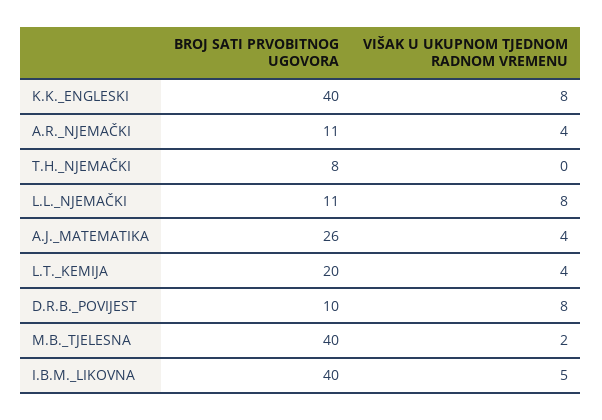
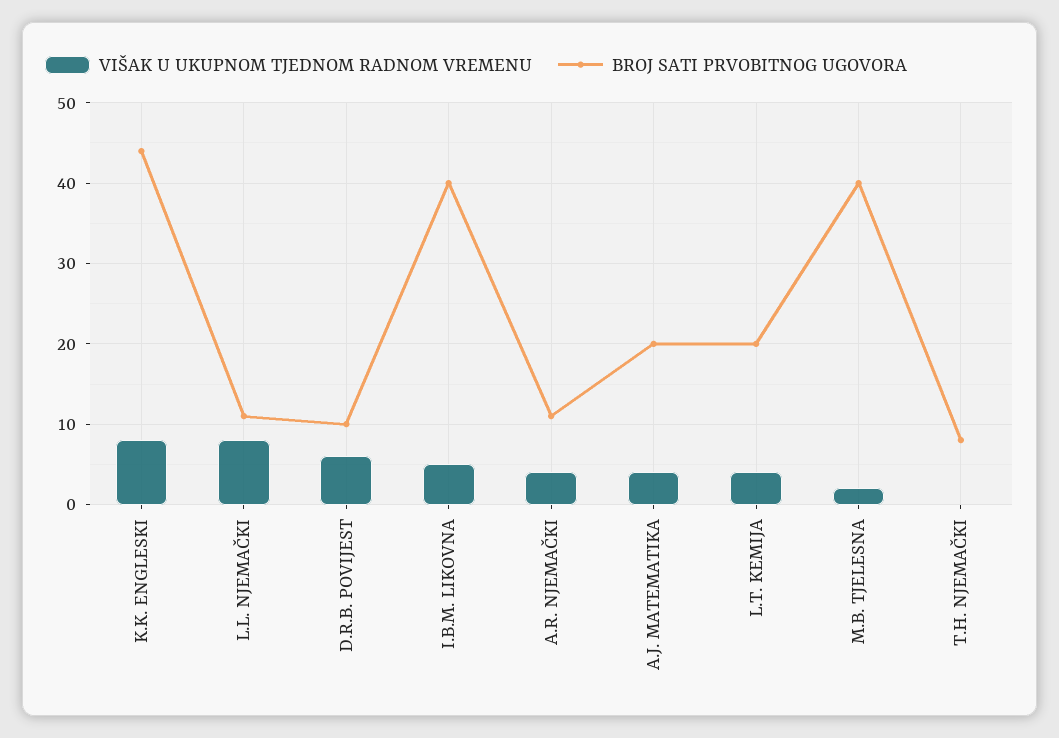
  {
    "BROJ SATI PRVOBITNOG UGOVORA": {
-     "K.K._ENGLESKI": 40,
+     "K.K._ENGLESKI": 44,
      "A.R._NJEMAČKI": 11,
      "T.H._NJEMAČKI": 8,
      "L.L._NJEMAČKI": 11,
-     "A.J._MATEMATIKA": 26,
+     "A.J._MATEMATIKA": 20,
      "L.T._KEMIJA": 20,
      "D.R.B._POVIJEST": 10,
      "M.B._TJELESNA": 40,
      "I.B.M._LIKOVNA": 40
    },
    "VIŠAK U UKUPNOM TJEDNOM RADNOM VREMENU": {
      "K.K._ENGLESKI": 8,
      "A.R._NJEMAČKI": 4,
      "T.H._NJEMAČKI": 0,
      "L.L._NJEMAČKI": 8,
      "A.J._MATEMATIKA": 4,
      "L.T._KEMIJA": 4,
-     "D.R.B._POVIJEST": 8,
+     "D.R.B._POVIJEST": 6,
      "M.B._TJELESNA": 2,
      "I.B.M._LIKOVNA": 5
    }
  }

